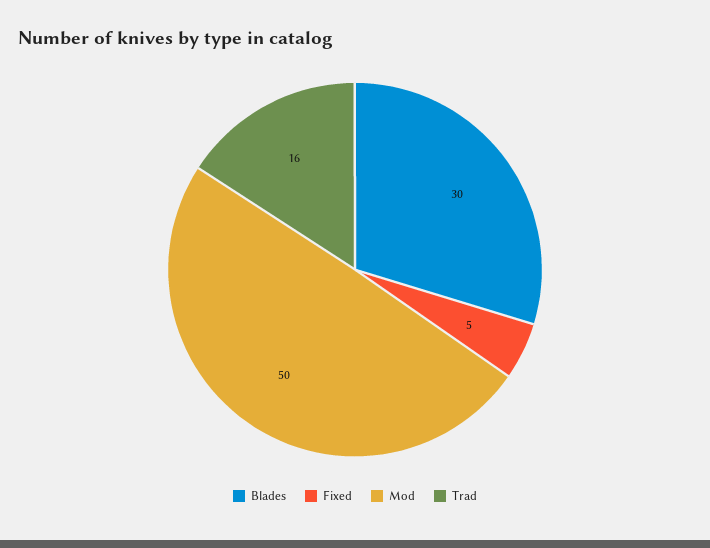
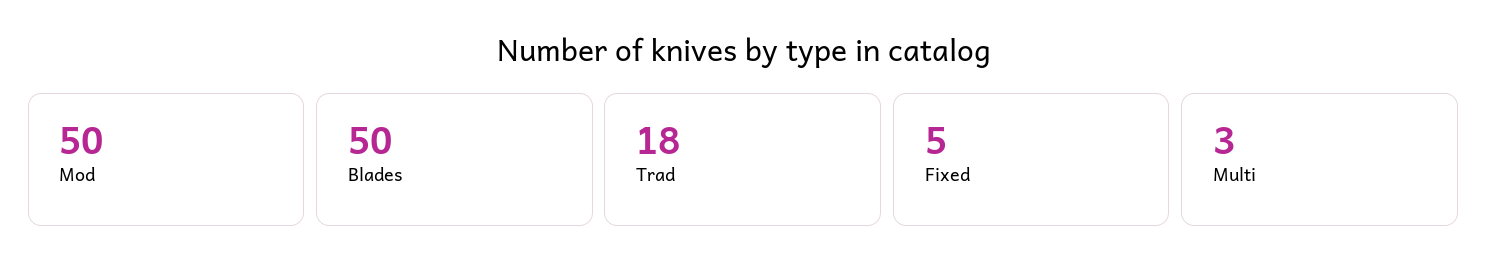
  {
-   "Blades": 30,
+   "Blades": 50,
    "Fixed": 5,
    "Mod": 50,
-   "Trad": 16
+   "Trad": 18,
+   "Multi": 3
  }

